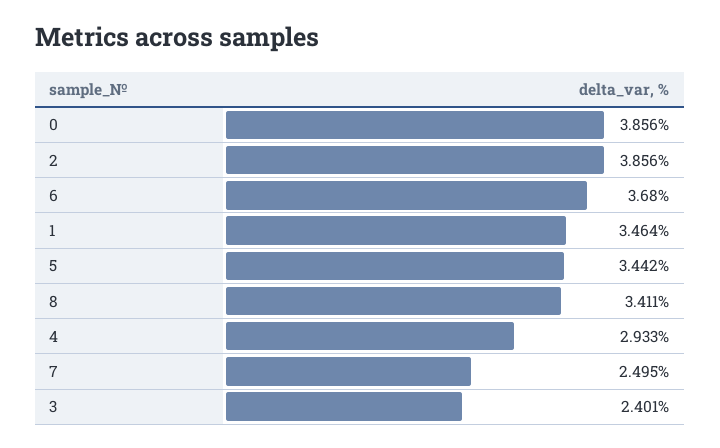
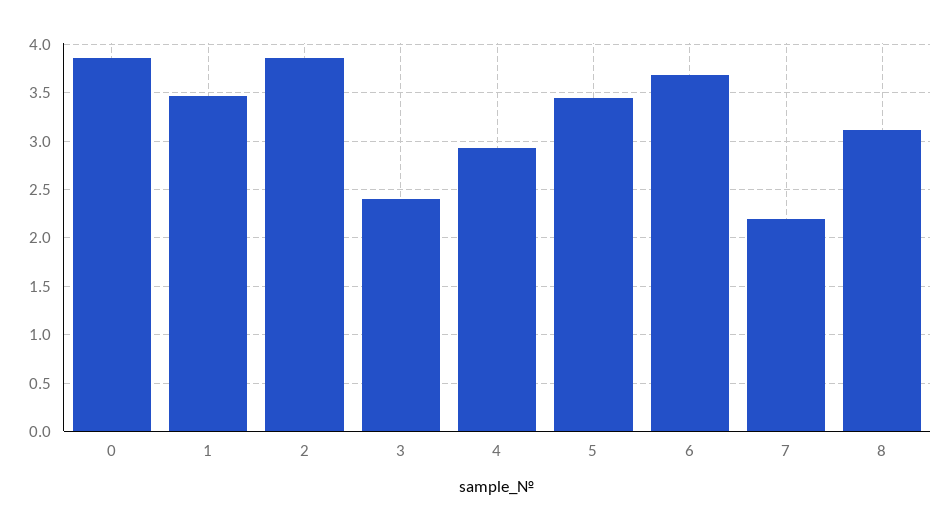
  {
    "0": 3.856,
    "2": 3.856,
    "6": 3.68,
    "1": 3.464,
    "5": 3.442,
-   "8": 3.411,
+   "8": 3.1,
    "4": 2.933,
-   "7": 2.495,
+   "7": 2.2,
    "3": 2.401
  }

